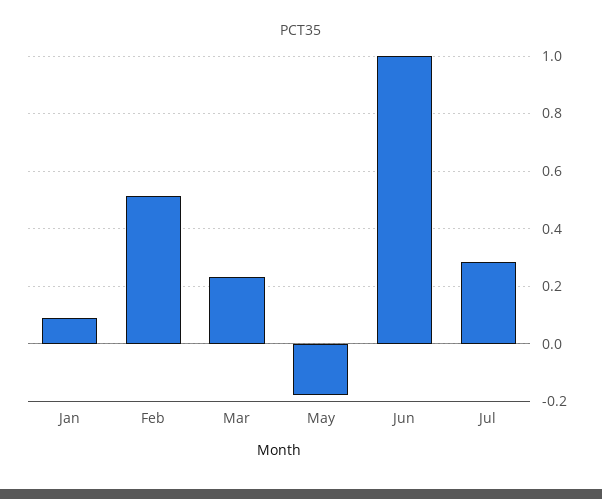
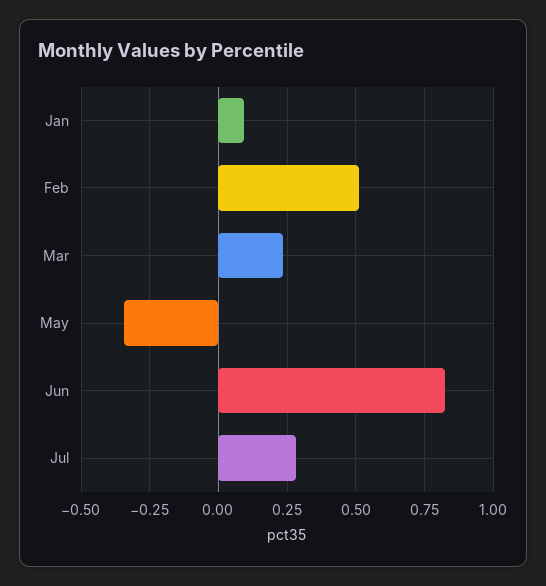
  {
    "Jan": 0.1,
    "Feb": 0.525,
    "Mar": 0.225,
-   "May": -0.175,
+   "May": -0.35,
-   "Jun": 1,
+   "Jun": 0.825,
    "Jul": 0.275
  }

